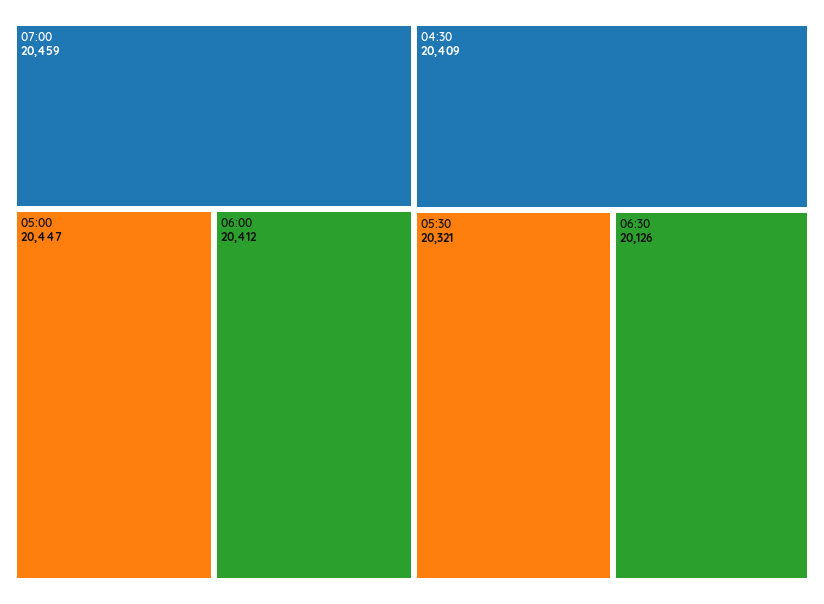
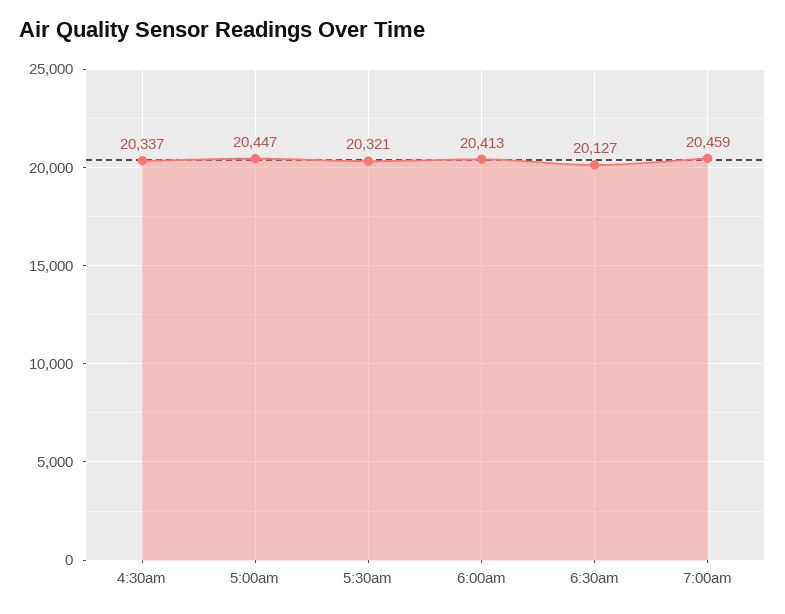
  {
    "07:00": 20459,
    "05:00": 20447,
-   "06:00": 20412,
+   "06:00": 20413,
-   "04:30": 20409,
+   "04:30": 20337,
    "05:30": 20321,
-   "06:30": 20126
+   "06:30": 20127
  }

